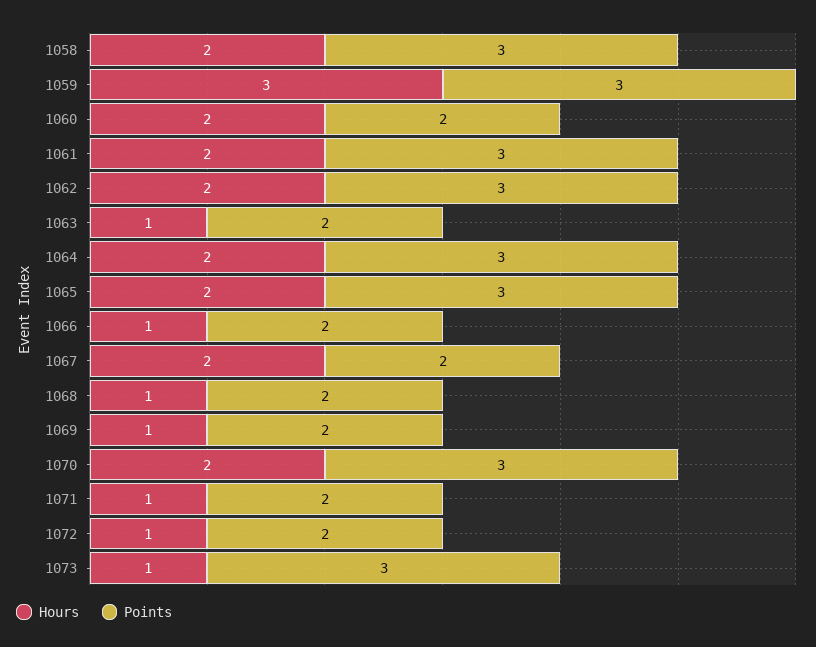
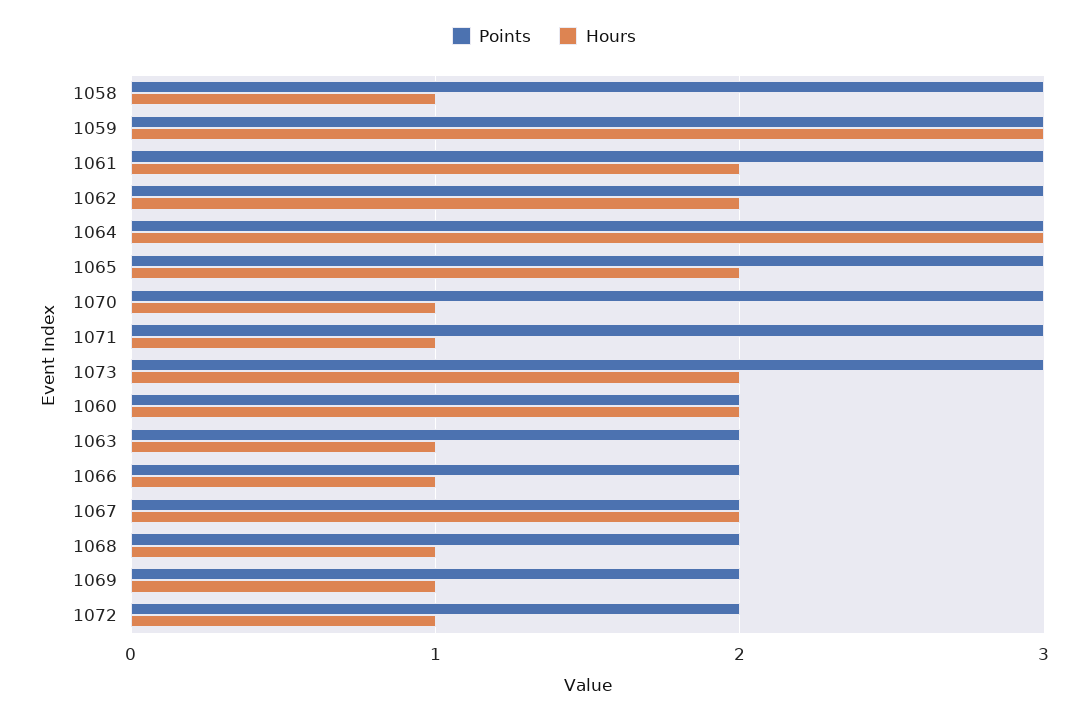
  {
    "Hours": {
-     "1058": 2,
+     "1058": 1,
      "1059": 3,
      "1060": 2,
      "1061": 2,
      "1062": 2,
      "1063": 1,
-     "1064": 2,
+     "1064": 3,
      "1065": 2,
      "1066": 1,
      "1067": 2,
      "1068": 1,
      "1069": 1,
-     "1070": 2,
+     "1070": 1,
      "1071": 1,
      "1072": 1,
-     "1073": 1
+     "1073": 2
    },
    "Points": {
      "1058": 3,
      "1059": 3,
      "1060": 2,
      "1061": 3,
      "1062": 3,
      "1063": 2,
      "1064": 3,
      "1065": 3,
      "1066": 2,
      "1067": 2,
      "1068": 2,
      "1069": 2,
      "1070": 3,
-     "1071": 2,
+     "1071": 3,
      "1072": 2,
      "1073": 3
    }
  }

